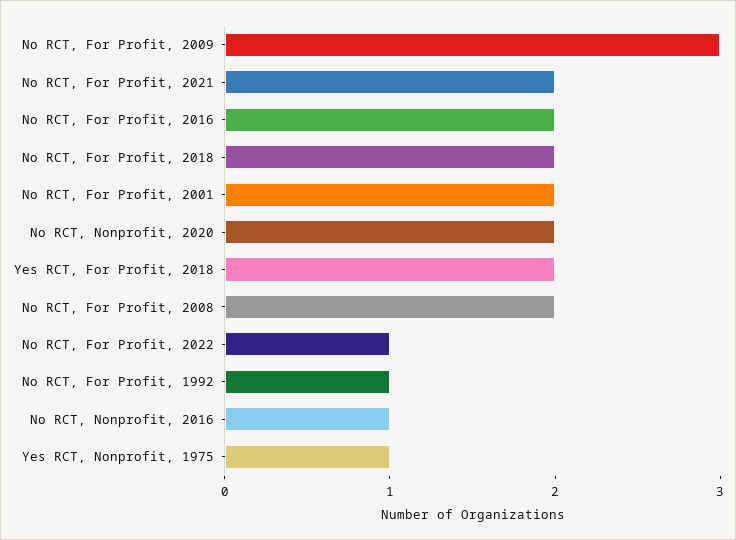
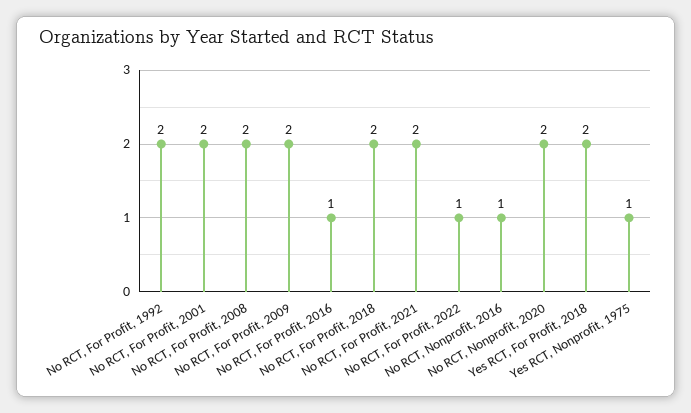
  {
-   "No RCT, For Profit, 2009": 3,
+   "No RCT, For Profit, 2009": 2,
    "No RCT, For Profit, 2021": 2,
-   "No RCT, For Profit, 2016": 2,
+   "No RCT, For Profit, 2016": 1,
    "No RCT, For Profit, 2018": 2,
    "No RCT, For Profit, 2001": 2,
    "No RCT, Nonprofit, 2020": 2,
    "Yes RCT, For Profit, 2018": 2,
    "No RCT, For Profit, 2008": 2,
    "No RCT, For Profit, 2022": 1,
-   "No RCT, For Profit, 1992": 1,
+   "No RCT, For Profit, 1992": 2,
    "No RCT, Nonprofit, 2016": 1,
    "Yes RCT, Nonprofit, 1975": 1
  }

